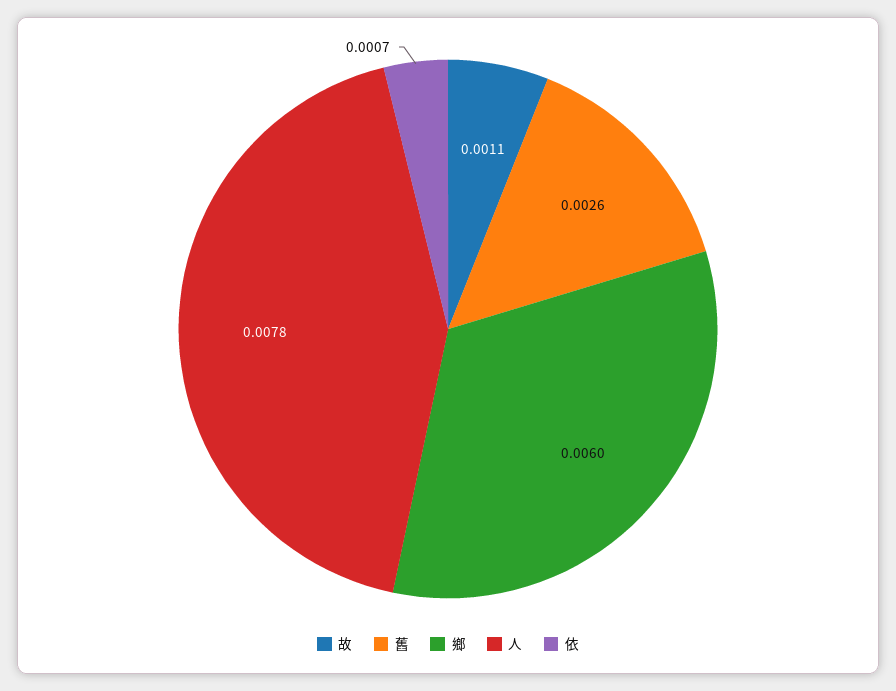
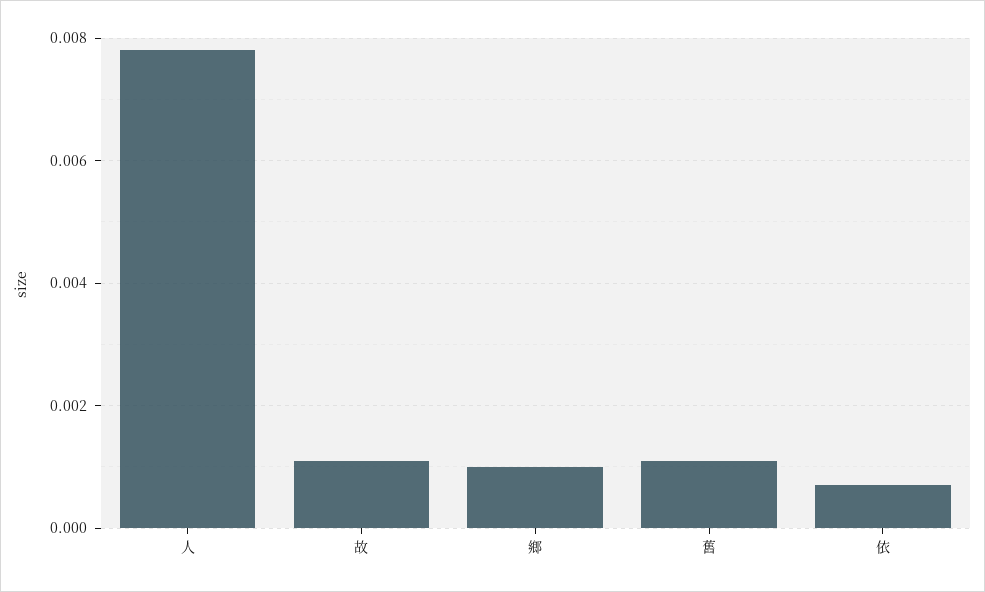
  {
    "故": 0.0011,
-   "舊": 0.0026,
+   "舊": 0.001,
-   "鄉": 0.006,
+   "鄉": 0.001,
    "人": 0.0078,
    "依": 0.0007
  }

